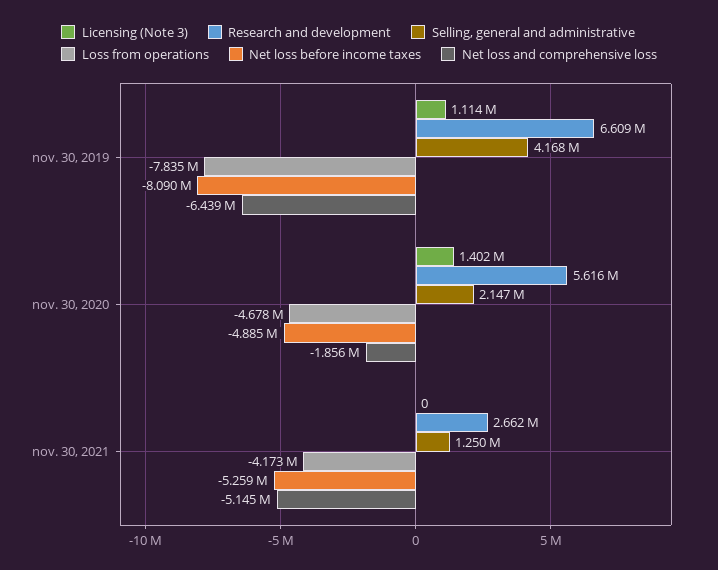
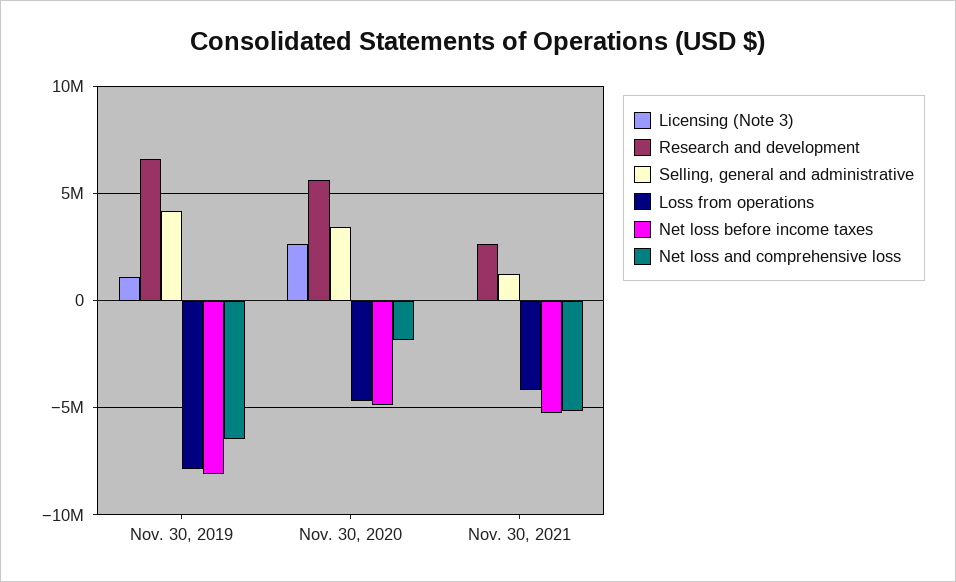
  {
    "Licensing (Note 3)": {
      "nov. 30, 2019": 1114000,
-     "nov. 30, 2020": 1402000,
+     "nov. 30, 2020": 2500000,
      "nov. 30, 2021": 0
    },
    "Research and development": {
      "nov. 30, 2019": 6609000,
      "nov. 30, 2020": 5616000,
      "nov. 30, 2021": 2662000
    },
    "Selling, general and administrative": {
      "nov. 30, 2019": 4168000,
-     "nov. 30, 2020": 2147000,
+     "nov. 30, 2020": 3500000,
      "nov. 30, 2021": 1250000
    },
    "Loss from operations": {
      "nov. 30, 2019": -7835000,
      "nov. 30, 2020": -4678000,
      "nov. 30, 2021": -4173000
    },
    "Net loss before income taxes": {
      "nov. 30, 2019": -8090000,
      "nov. 30, 2020": -4885000,
      "nov. 30, 2021": -5259000
    },
    "Net loss and comprehensive loss": {
      "nov. 30, 2019": -6439000,
      "nov. 30, 2020": -1856000,
      "nov. 30, 2021": -5145000
    }
  }

